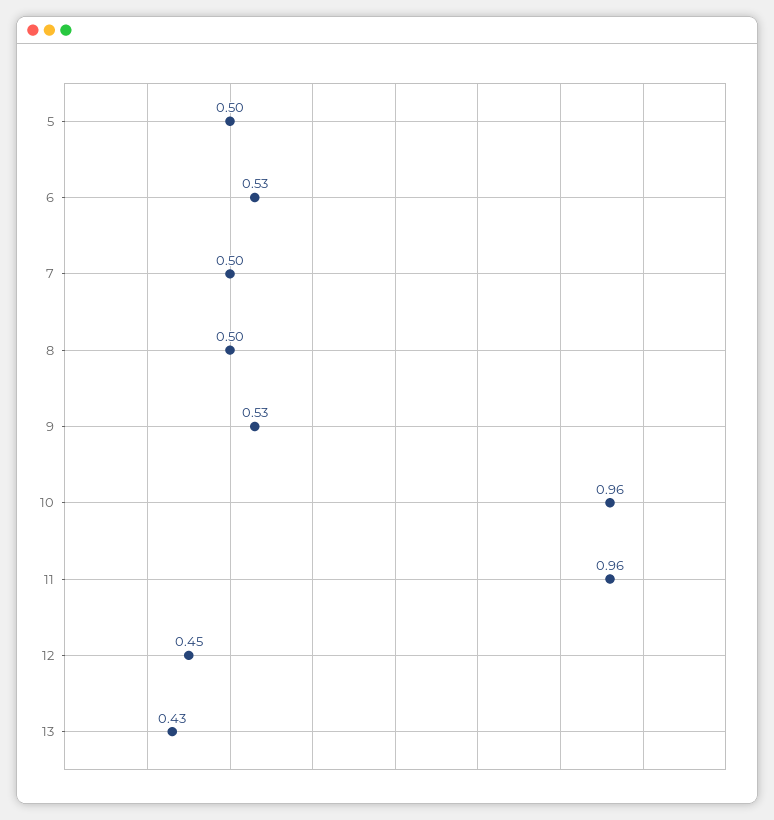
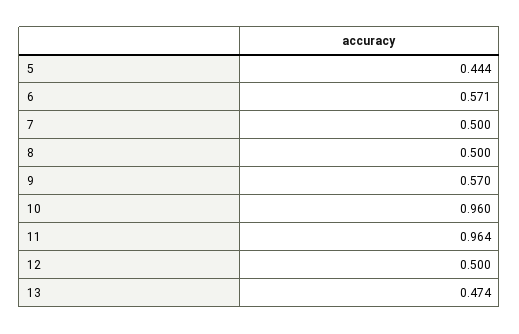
  {
-   "5": 0.5,
+   "5": 0.444,
-   "6": 0.53,
+   "6": 0.571,
    "7": 0.5,
    "8": 0.5,
-   "9": 0.53,
+   "9": 0.57,
    "10": 0.96,
    "11": 0.964,
-   "12": 0.45,
+   "12": 0.5,
-   "13": 0.43
+   "13": 0.474
  }

